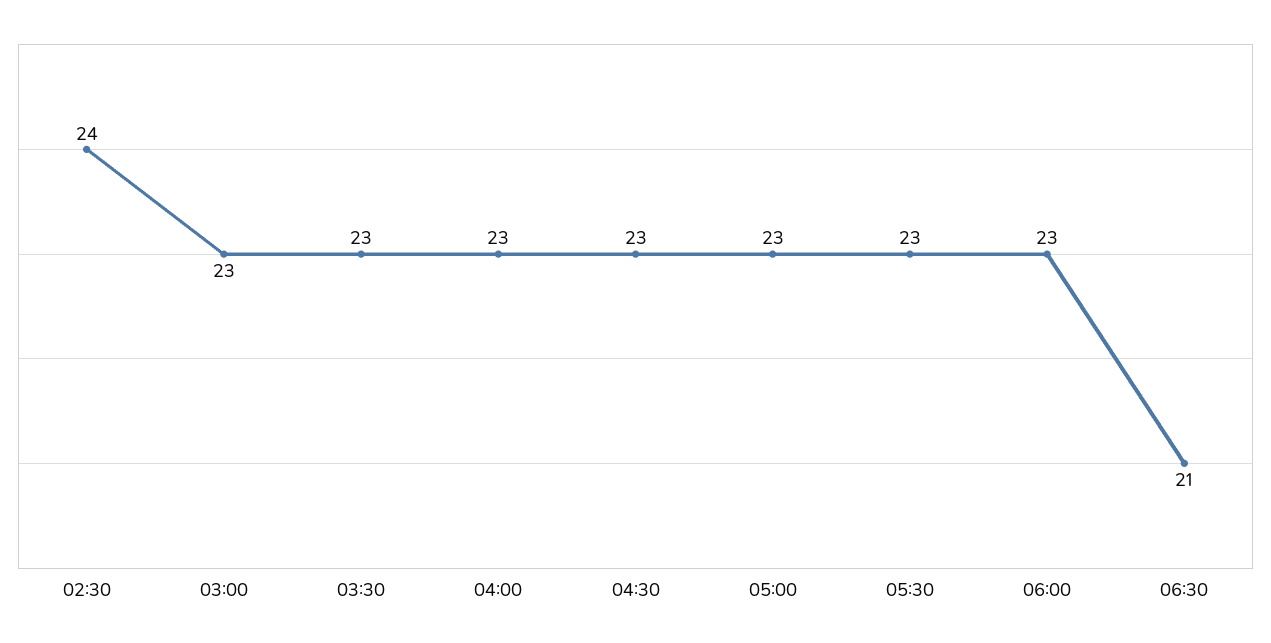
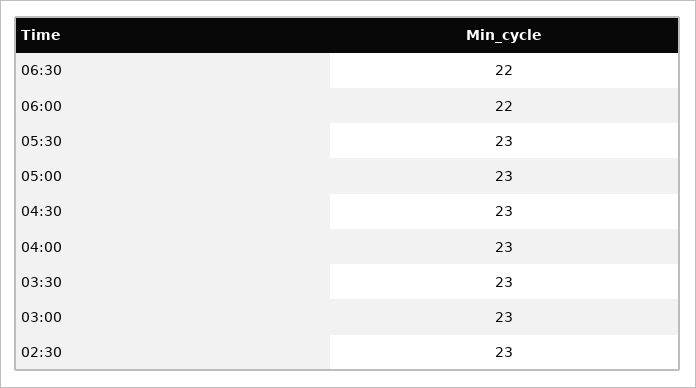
  {
-   "02:30": 24,
+   "02:30": 23,
    "03:00": 23,
    "03:30": 23,
    "04:00": 23,
    "04:30": 23,
    "05:00": 23,
    "05:30": 23,
-   "06:00": 23,
+   "06:00": 22,
-   "06:30": 21
+   "06:30": 22
  }

